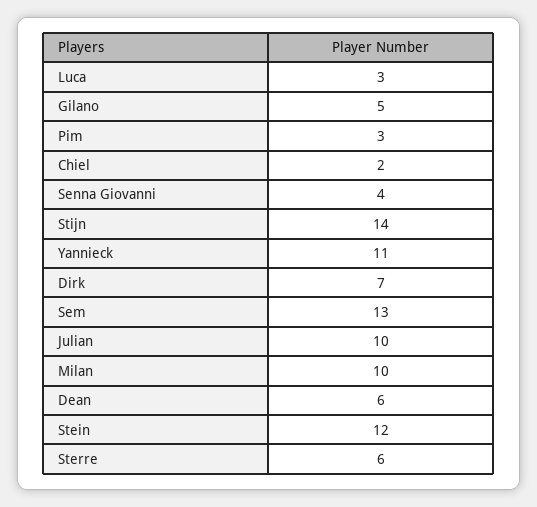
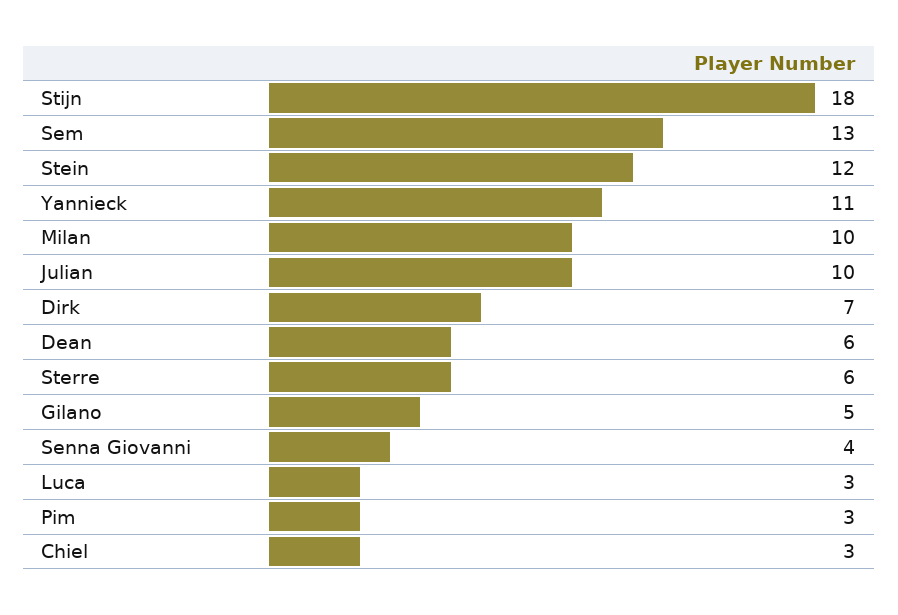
  {
    "Luca": 3,
    "Gilano": 5,
    "Pim": 3,
-   "Chiel": 2,
+   "Chiel": 3,
    "Senna Giovanni": 4,
-   "Stijn": 14,
+   "Stijn": 18,
    "Yannieck": 11,
    "Dirk": 7,
    "Sem": 13,
    "Julian": 10,
    "Milan": 10,
    "Dean": 6,
    "Stein": 12,
    "Sterre": 6
  }

